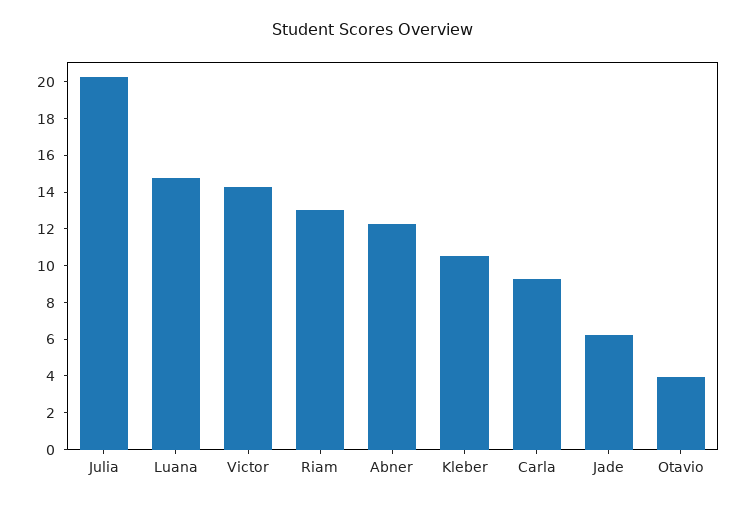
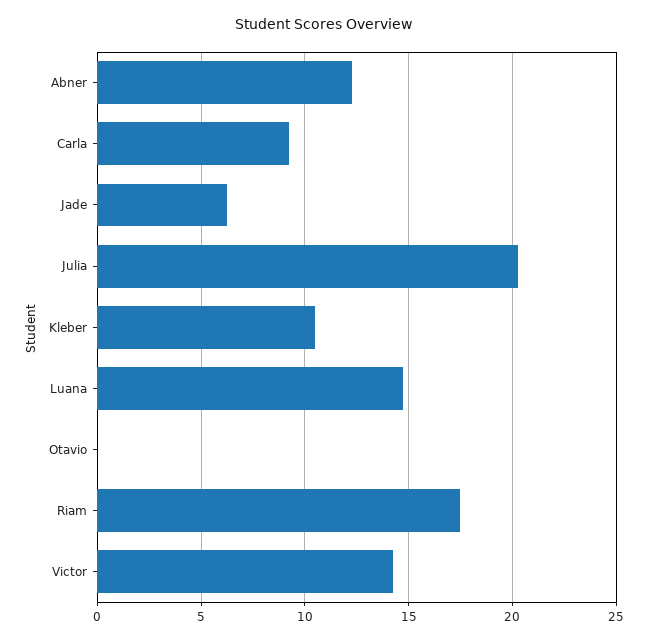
  {
    "Julia": 20.5,
    "Luana": 15,
    "Victor": 14.5,
-   "Riam": 13,
+   "Riam": 17.5,
    "Abner": 12.5,
    "Kleber": 10.5,
    "Carla": 9.5,
    "Jade": 6.5,
-   "Otavio": 4
+   "Otavio": 0
  }

